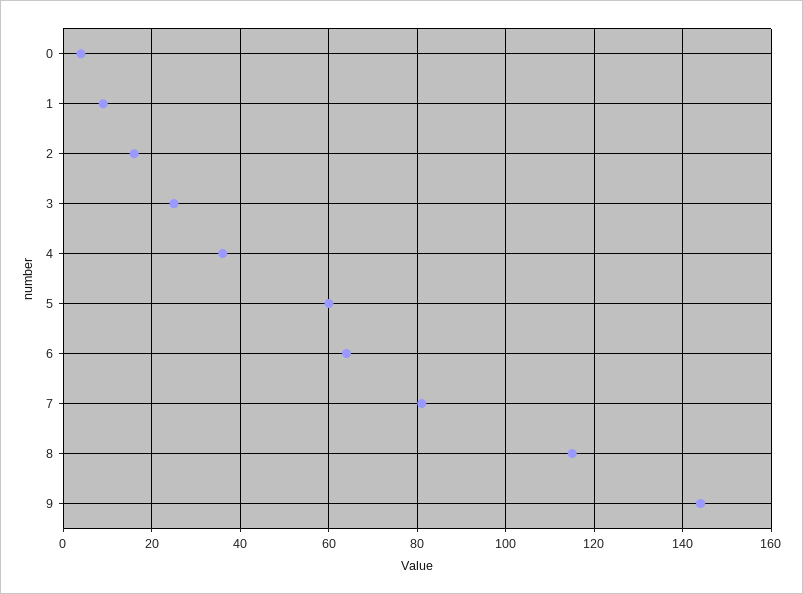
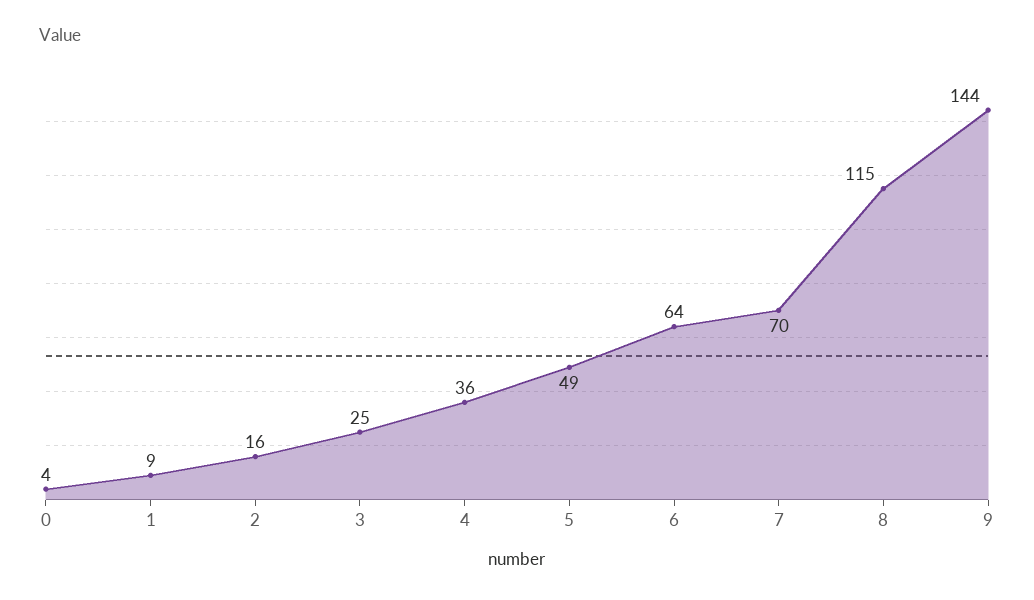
  {
    "0": 4,
    "1": 9,
    "2": 16,
    "3": 25,
    "4": 36,
-   "5": 60,
+   "5": 49,
    "6": 64,
-   "7": 80,
+   "7": 70,
    "8": 115,
    "9": 144
  }

